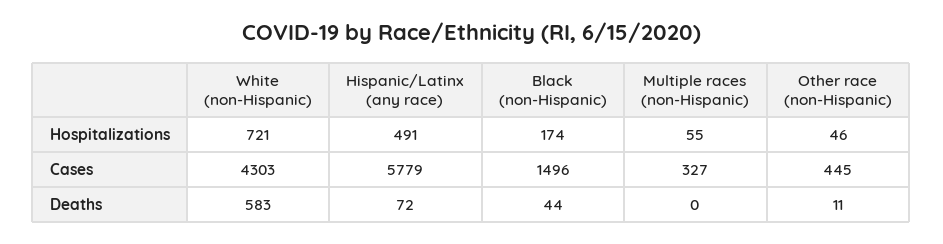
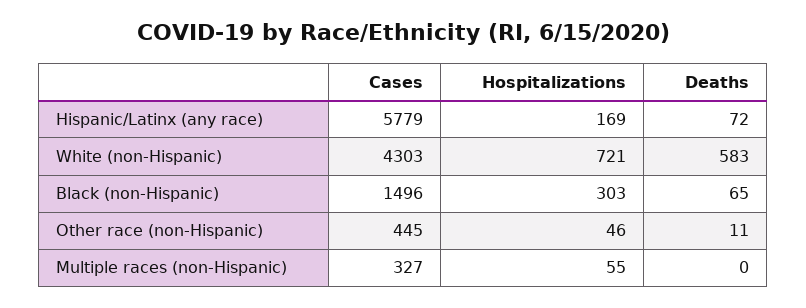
  {
    "White (non-Hispanic)": {
      "Hospitalizations": 721,
      "Cases": 4303,
      "Deaths": 583
    },
    "Hispanic/Latinx (any race)": {
-     "Hospitalizations": 491,
+     "Hospitalizations": 169,
      "Cases": 5779,
      "Deaths": 72
    },
    "Black (non-Hispanic)": {
-     "Hospitalizations": 174,
+     "Hospitalizations": 303,
      "Cases": 1496,
-     "Deaths": 44
+     "Deaths": 65
    },
    "Multiple races (non-Hispanic)": {
      "Hospitalizations": 55,
      "Cases": 327,
      "Deaths": 0
    },
    "Other race (non-Hispanic)": {
      "Hospitalizations": 46,
      "Cases": 445,
      "Deaths": 11
    }
  }

